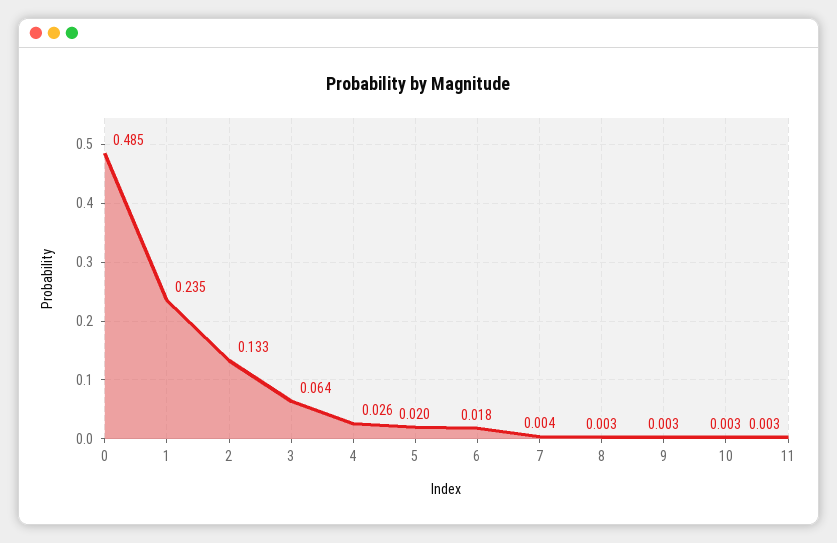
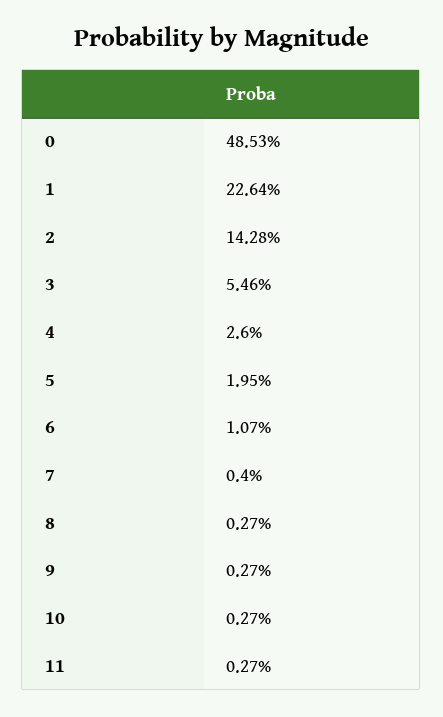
  {
    "0": 0.4853,
-   "1": 0.235,
+   "1": 0.2264,
-   "2": 0.133,
+   "2": 0.1428,
-   "3": 0.064,
+   "3": 0.0546,
    "4": 0.026,
    "5": 0.0195,
-   "6": 0.018,
+   "6": 0.0107,
    "7": 0.004,
    "8": 0.0027,
    "9": 0.0027,
    "10": 0.0027,
    "11": 0.0027
  }

